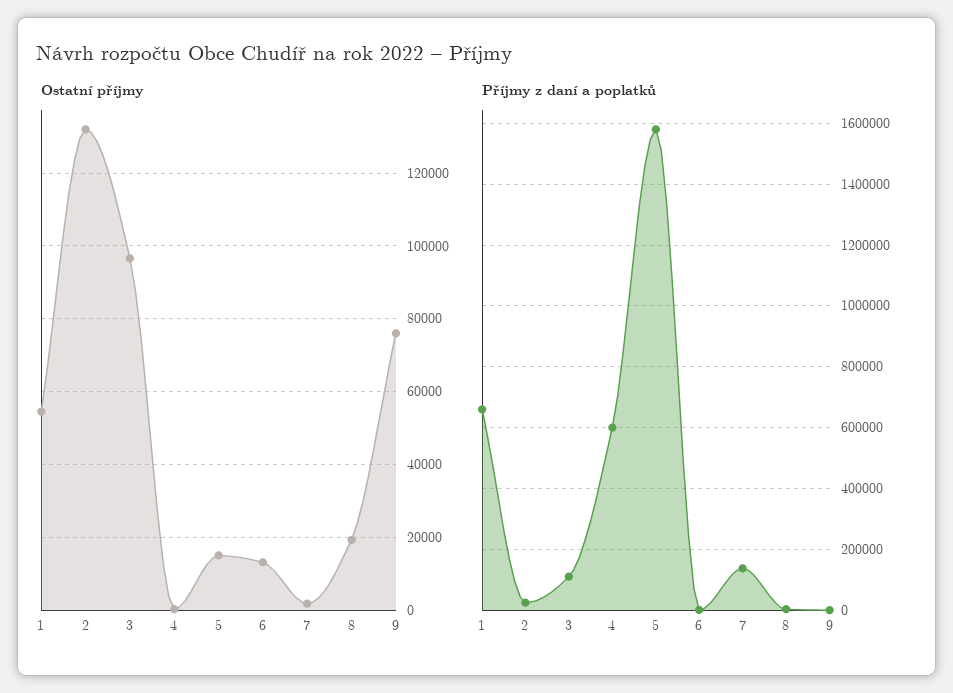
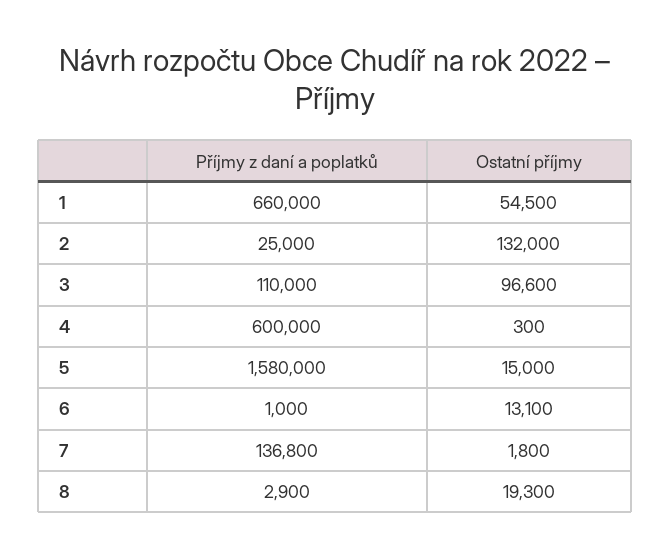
  {
    "Ostatní příjmy": {
      "1": 54500,
      "2": 132000,
      "3": 96600,
      "4": 300,
      "5": 15000,
      "6": 13100,
      "7": 1800,
-     "8": 19300,
+     "8": 19300
-     "9": 76000
    },
    "Příjmy z daní a poplatků": {
      "1": 660000,
      "2": 25000,
      "3": 110000,
      "4": 600000,
      "5": 1580000,
      "6": 1000,
      "7": 136800,
-     "8": 2900,
+     "8": 2900
-     "9": 0
    }
  }

